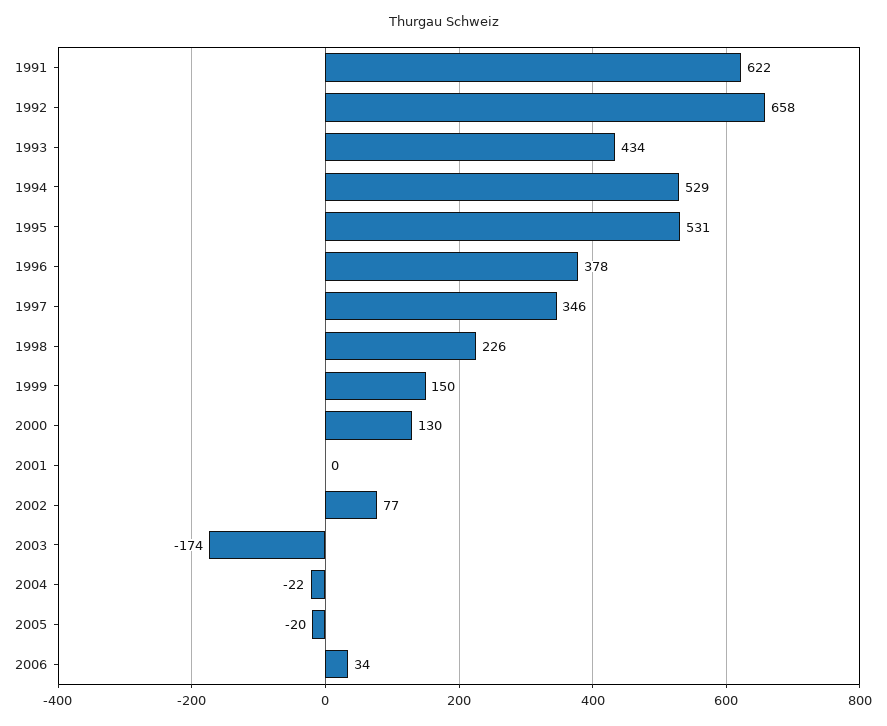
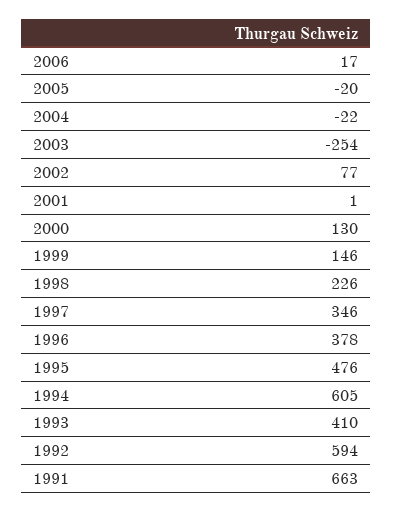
  {
-   "1991": 622,
+   "1991": 663,
-   "1992": 658,
+   "1992": 594,
-   "1993": 434,
+   "1993": 410,
-   "1994": 529,
+   "1994": 605,
-   "1995": 531,
+   "1995": 476,
    "1996": 378,
    "1997": 346,
    "1998": 226,
-   "1999": 150,
+   "1999": 146,
    "2000": 130,
-   "2001": 0,
+   "2001": 1,
    "2002": 77,
-   "2003": -174,
+   "2003": -254,
    "2004": -22,
    "2005": -20,
-   "2006": 34
+   "2006": 17
  }

